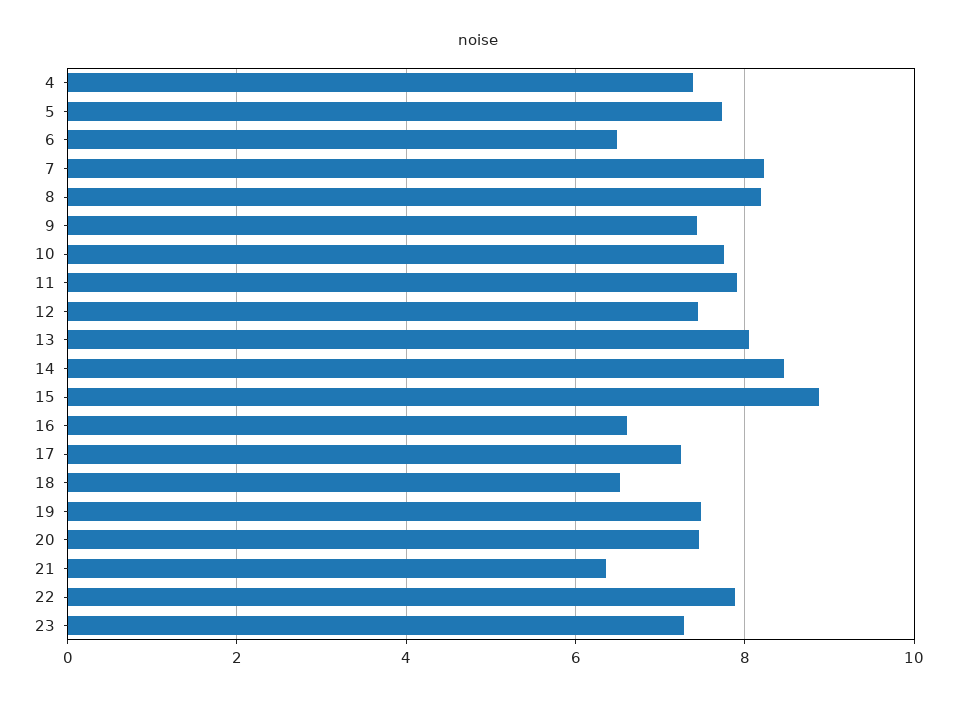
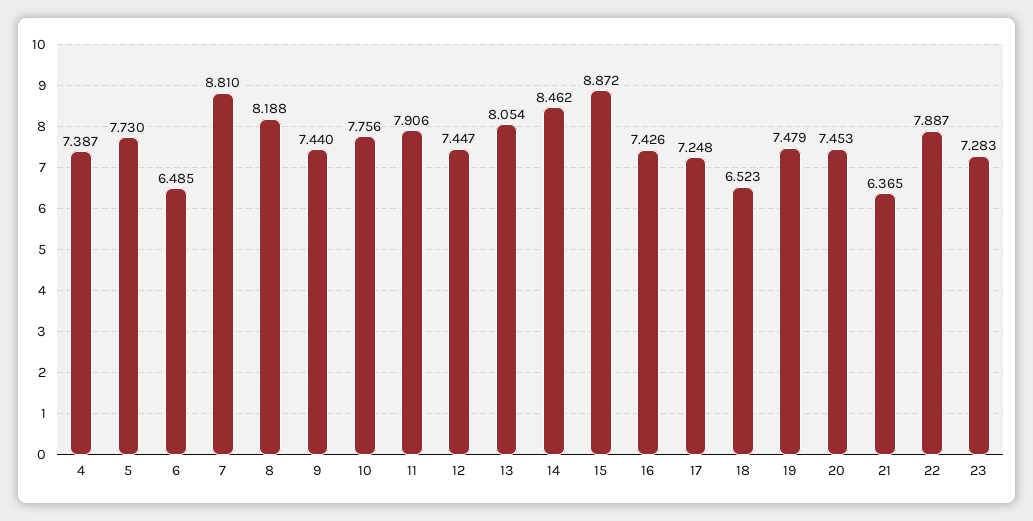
  {
    "4": 7.387,
    "5": 7.73,
    "6": 6.485,
-   "7": 8.2,
+   "7": 8.81,
    "8": 8.188,
    "9": 7.44,
    "10": 7.756,
    "11": 7.906,
    "12": 7.447,
    "13": 8.054,
    "14": 8.462,
    "15": 8.872,
-   "16": 6.6,
+   "16": 7.426,
    "17": 7.248,
    "18": 6.523,
    "19": 7.479,
    "20": 7.453,
    "21": 6.365,
    "22": 7.887,
    "23": 7.283
  }

